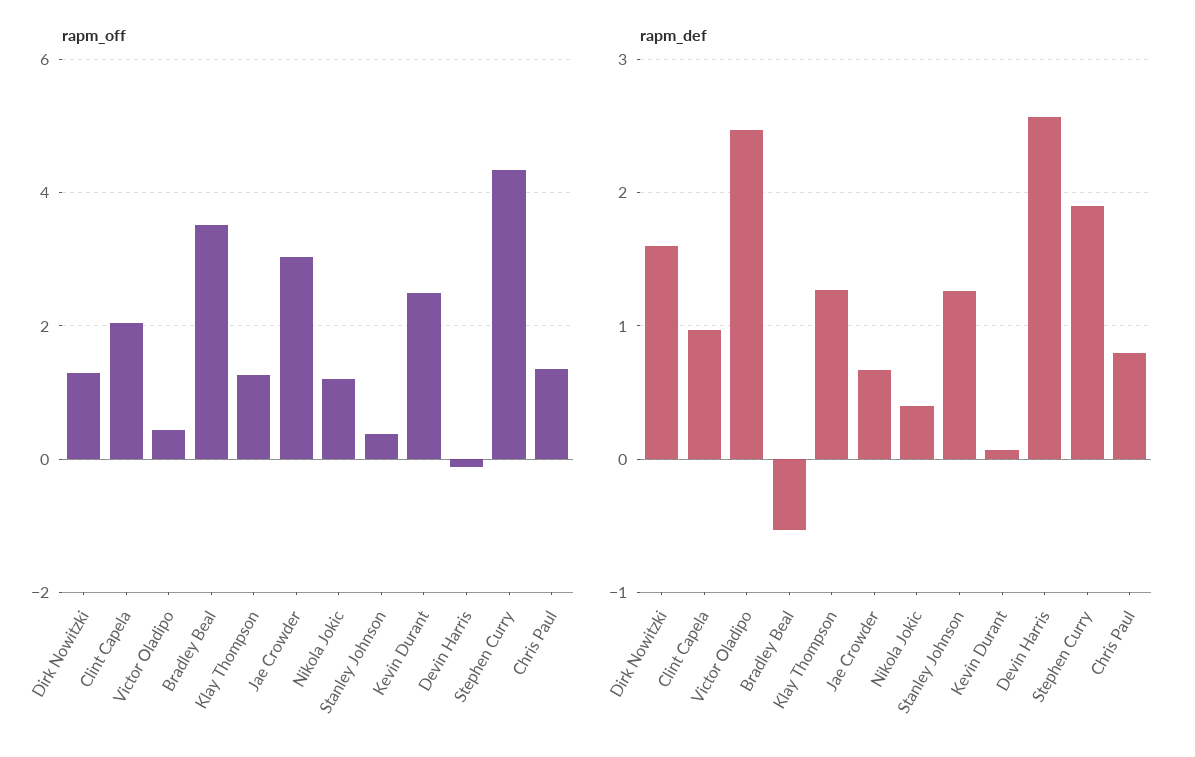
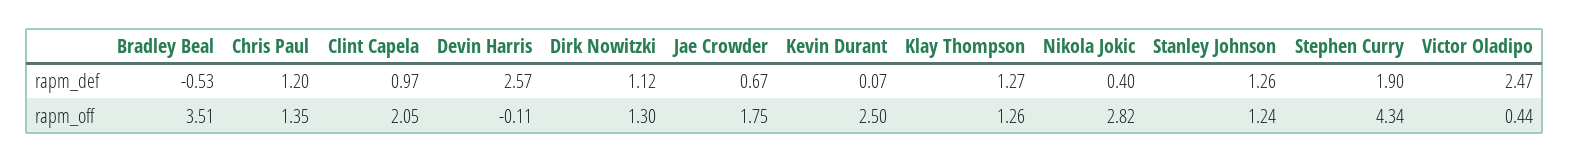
  {
    "rapm_off": {
      "Dirk Nowitzki": 1.3,
      "Clint Capela": 2.05,
      "Victor Oladipo": 0.44,
      "Bradley Beal": 3.51,
      "Klay Thompson": 1.26,
-     "Jae Crowder": 3,
+     "Jae Crowder": 1.75,
-     "Nikola Jokic": 1.2,
+     "Nikola Jokic": 2.82,
-     "Stanley Johnson": 0.4,
+     "Stanley Johnson": 1.24,
      "Kevin Durant": 2.5,
      "Devin Harris": -0.11,
      "Stephen Curry": 4.34,
      "Chris Paul": 1.35
    },
    "rapm_def": {
-     "Dirk Nowitzki": 1.6,
+     "Dirk Nowitzki": 1.12,
      "Clint Capela": 0.97,
      "Victor Oladipo": 2.47,
      "Bradley Beal": -0.53,
      "Klay Thompson": 1.27,
      "Jae Crowder": 0.67,
      "Nikola Jokic": 0.4,
      "Stanley Johnson": 1.26,
      "Kevin Durant": 0.07,
      "Devin Harris": 2.57,
      "Stephen Curry": 1.9,
-     "Chris Paul": 0.8
+     "Chris Paul": 1.2
    }
  }

